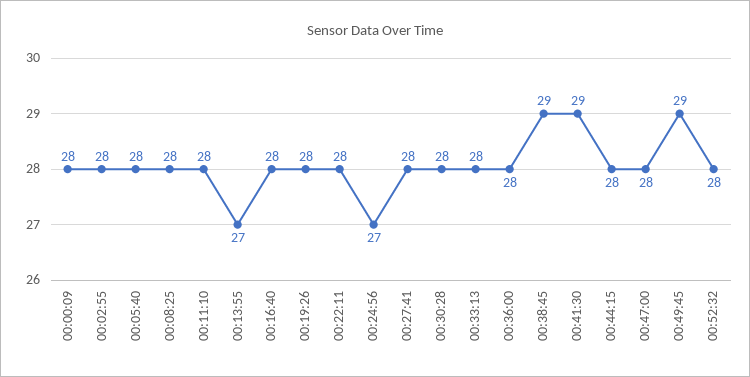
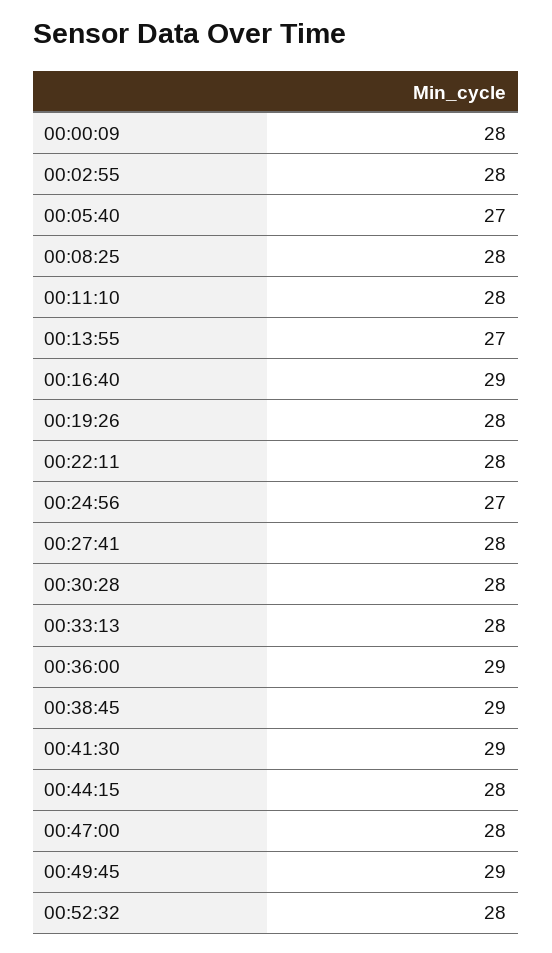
  {
    "00:00:09": 28,
    "00:02:55": 28,
-   "00:05:40": 28,
+   "00:05:40": 27,
    "00:08:25": 28,
    "00:11:10": 28,
    "00:13:55": 27,
-   "00:16:40": 28,
+   "00:16:40": 29,
    "00:19:26": 28,
    "00:22:11": 28,
    "00:24:56": 27,
    "00:27:41": 28,
    "00:30:28": 28,
    "00:33:13": 28,
-   "00:36:00": 28,
+   "00:36:00": 29,
    "00:38:45": 29,
    "00:41:30": 29,
    "00:44:15": 28,
    "00:47:00": 28,
    "00:49:45": 29,
    "00:52:32": 28
  }

